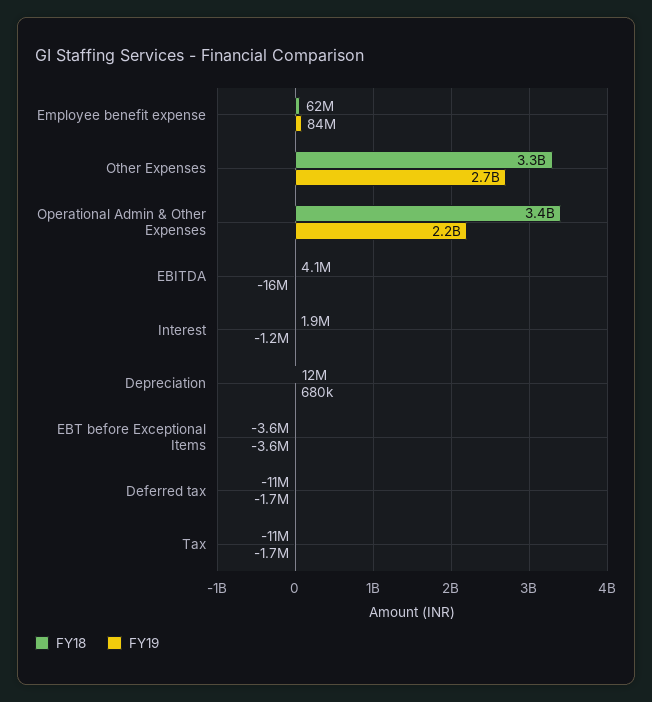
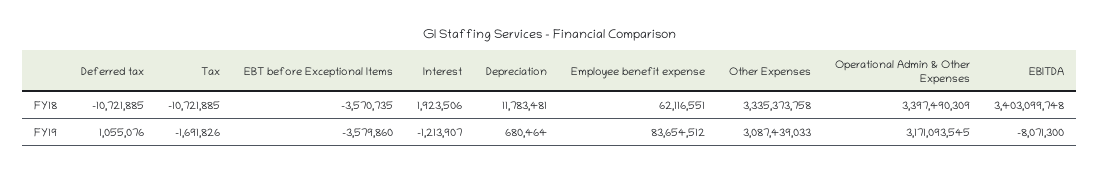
  {
    "FY18": {
      "Employee benefit expense": 62116551,
      "Other Expenses": 3335373758,
      "Operational Admin & Other Expenses": 3397490309,
-     "EBITDA": 4100000,
+     "EBITDA": 3403099748,
      "Interest": 1923506,
      "Depreciation": 11783481,
      "EBT before Exceptional Items": -3570735,
      "Deferred tax": -10721885,
      "Tax": -10721885
    },
    "FY19": {
      "Employee benefit expense": 83654512,
-     "Other Expenses": 2700000000,
+     "Other Expenses": 3087439033,
-     "Operational Admin & Other Expenses": 2200000000,
+     "Operational Admin & Other Expenses": 3171093545,
-     "EBITDA": -16000000,
+     "EBITDA": -8071300,
      "Interest": -1213907,
      "Depreciation": 680464,
      "EBT before Exceptional Items": -3579860,
-     "Deferred tax": -1700000,
+     "Deferred tax": 1055076,
      "Tax": -1691826
    }
  }

